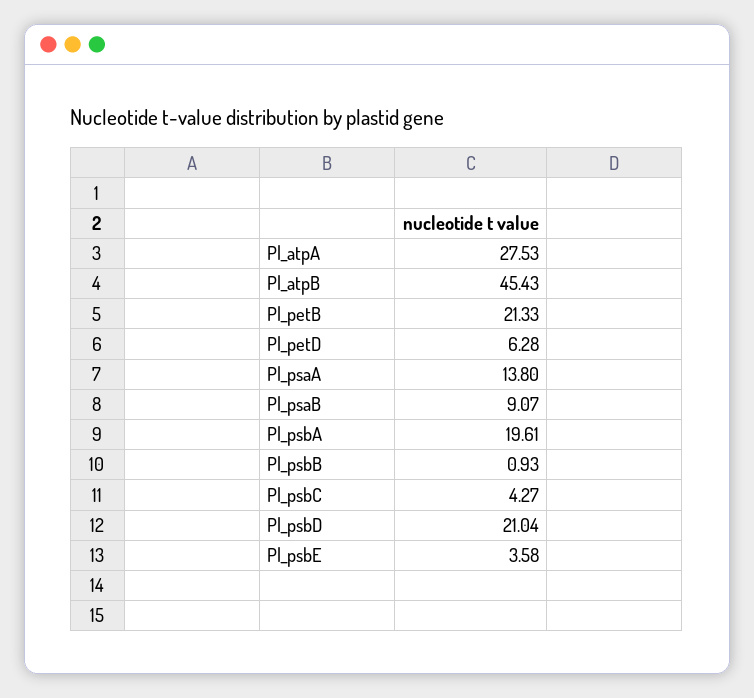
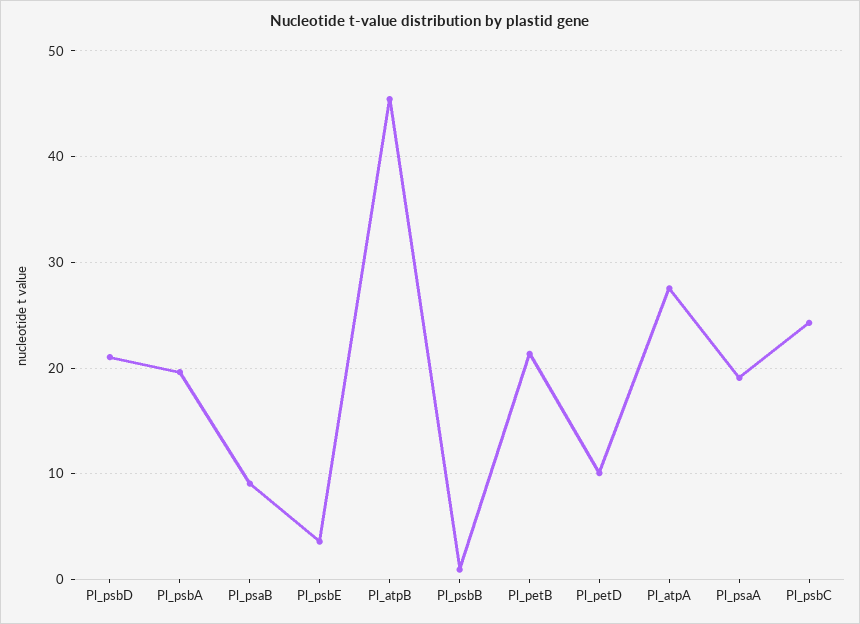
  {
    "Pl_atpA": 27.53,
    "Pl_atpB": 45.43,
    "Pl_petB": 21.33,
-   "Pl_petD": 6.28,
+   "Pl_petD": 10,
-   "Pl_psaA": 13.8,
+   "Pl_psaA": 19,
    "Pl_psaB": 9.07,
    "Pl_psbA": 19.61,
    "Pl_psbB": 0.93,
-   "Pl_psbC": 4.27,
+   "Pl_psbC": 24,
    "Pl_psbD": 21.04,
    "Pl_psbE": 3.58
  }

